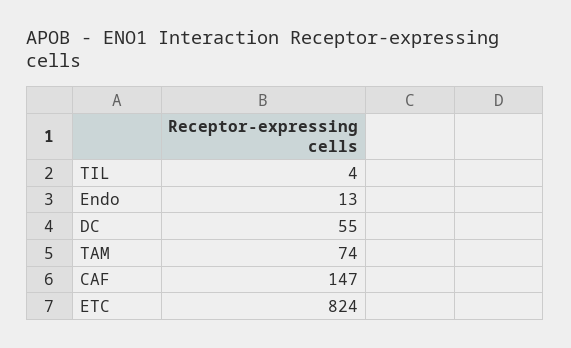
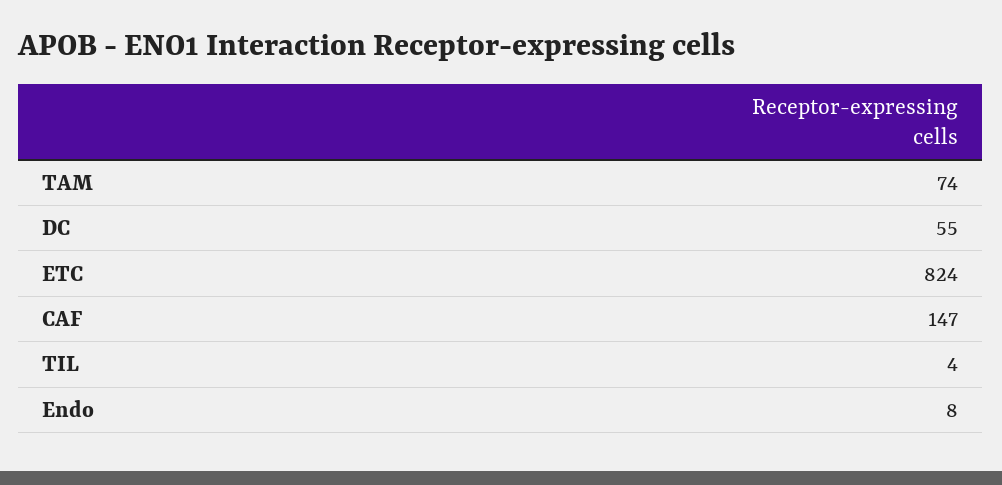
  {
    "TIL": 4,
-   "Endo": 13,
+   "Endo": 8,
    "DC": 55,
    "TAM": 74,
    "CAF": 147,
    "ETC": 824
  }

